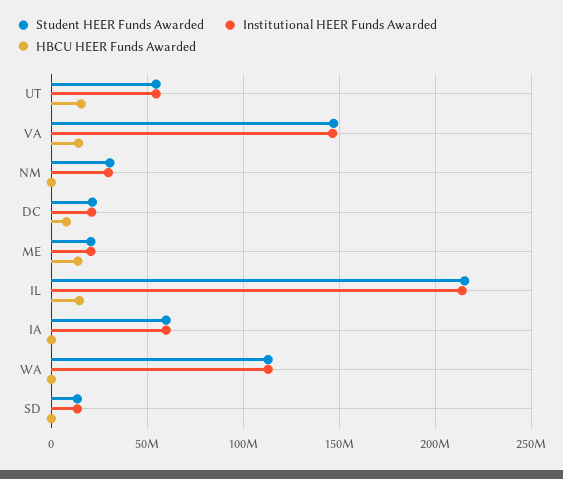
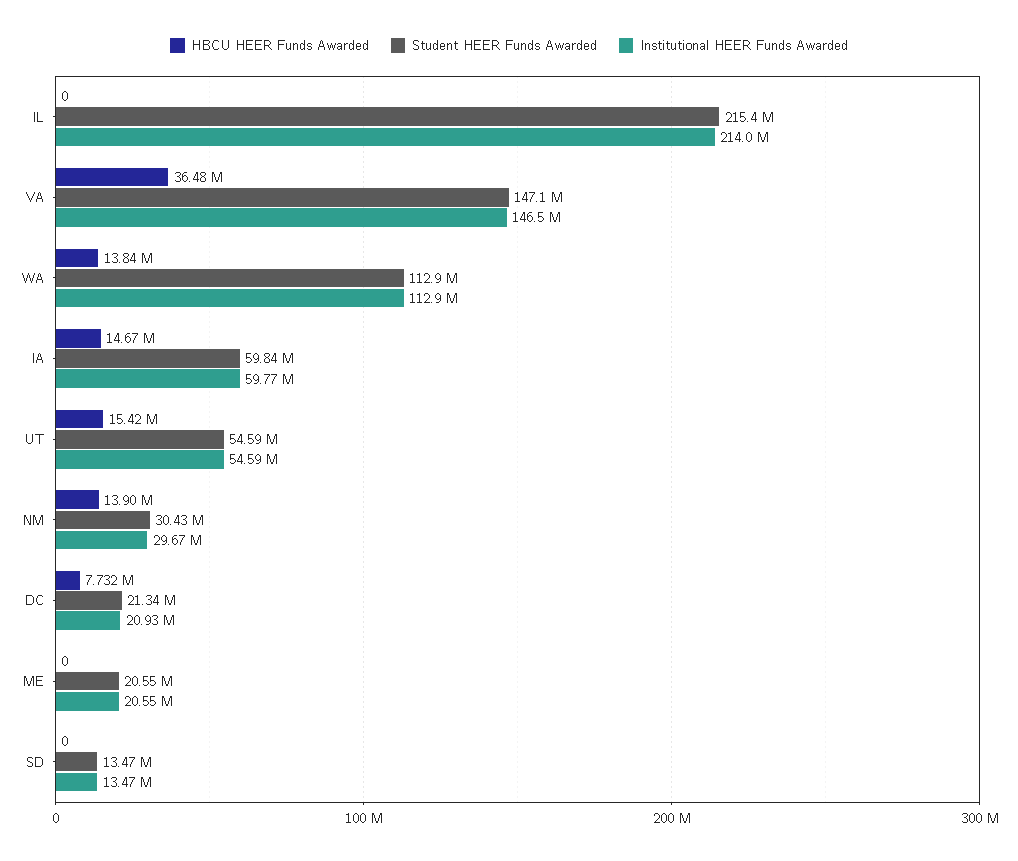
  {
    "Student HEER Funds Awarded": {
      "UT": 54590000,
      "VA": 147100000,
      "NM": 30430000,
      "DC": 21340000,
      "ME": 20550000,
      "IL": 215400000,
      "IA": 59840000,
      "WA": 112900000,
      "SD": 13470000
    },
    "Institutional HEER Funds Awarded": {
      "UT": 54590000,
      "VA": 146500000,
      "NM": 29670000,
      "DC": 20930000,
      "ME": 20550000,
      "IL": 214000000,
      "IA": 59770000,
      "WA": 112900000,
      "SD": 13470000
    },
    "HBCU HEER Funds Awarded": {
      "UT": 15420000,
-     "VA": 15000000,
+     "VA": 36480000,
-     "NM": 0,
+     "NM": 13900000,
      "DC": 7732000,
-     "ME": 15000000,
+     "ME": 0,
-     "IL": 15000000,
+     "IL": 0,
-     "IA": 0,
+     "IA": 14670000,
-     "WA": 0,
+     "WA": 13840000,
      "SD": 0
    }
  }

